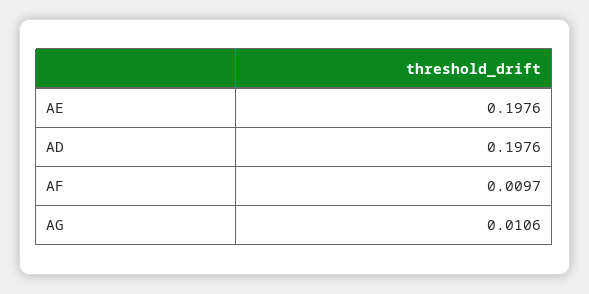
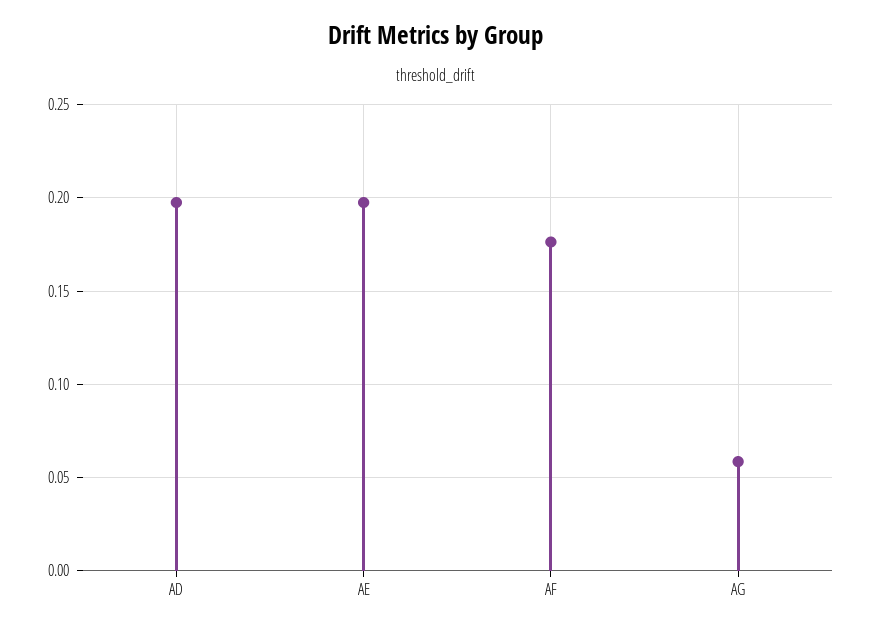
  {
    "AE": 0.1976,
    "AD": 0.1976,
-   "AF": 0.0097,
+   "AF": 0.175,
-   "AG": 0.0106
+   "AG": 0.06
  }

